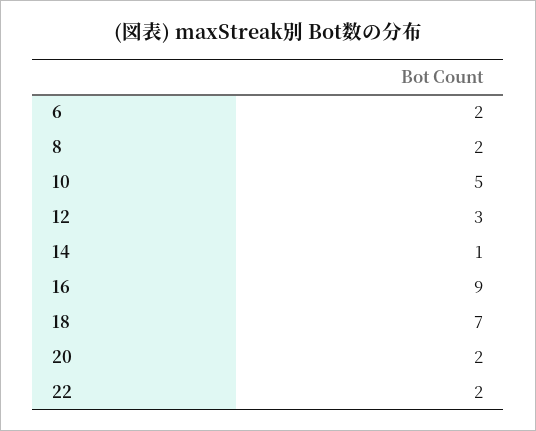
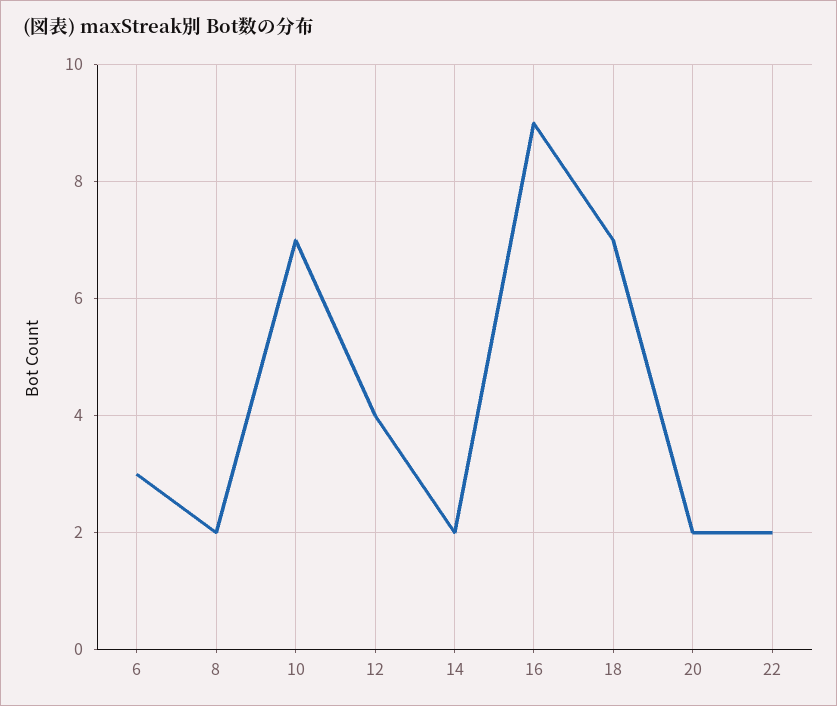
  {
-   "6": 2,
+   "6": 3,
    "8": 2,
-   "10": 5,
+   "10": 7,
-   "12": 3,
+   "12": 4,
-   "14": 1,
+   "14": 2,
    "16": 9,
    "18": 7,
    "20": 2,
    "22": 2
  }

